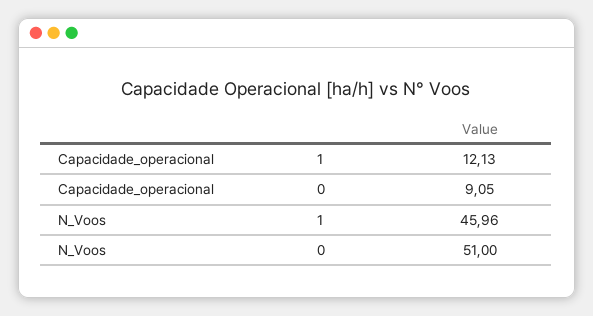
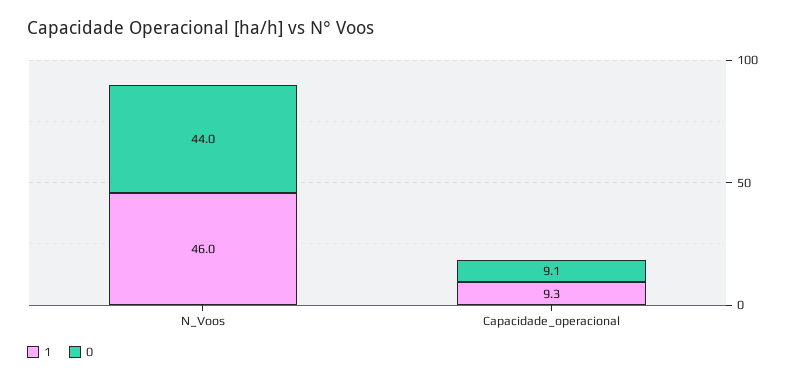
  {
    "1": {
-     "Capacidade_operacional": 12.13,
+     "Capacidade_operacional": 9.3,
      "N_Voos": 45.96
    },
    "0": {
      "Capacidade_operacional": 9.05,
-     "N_Voos": 51
+     "N_Voos": 44
    }
  }

